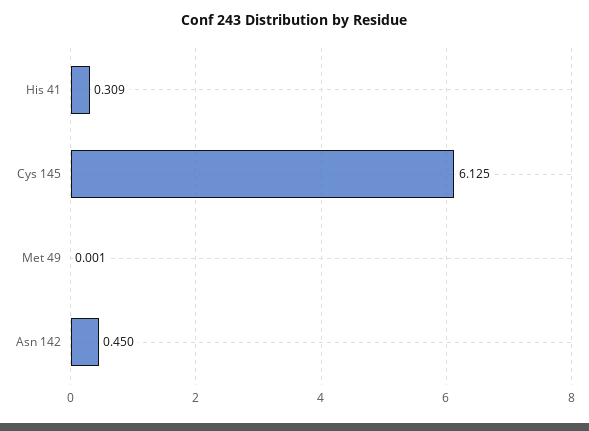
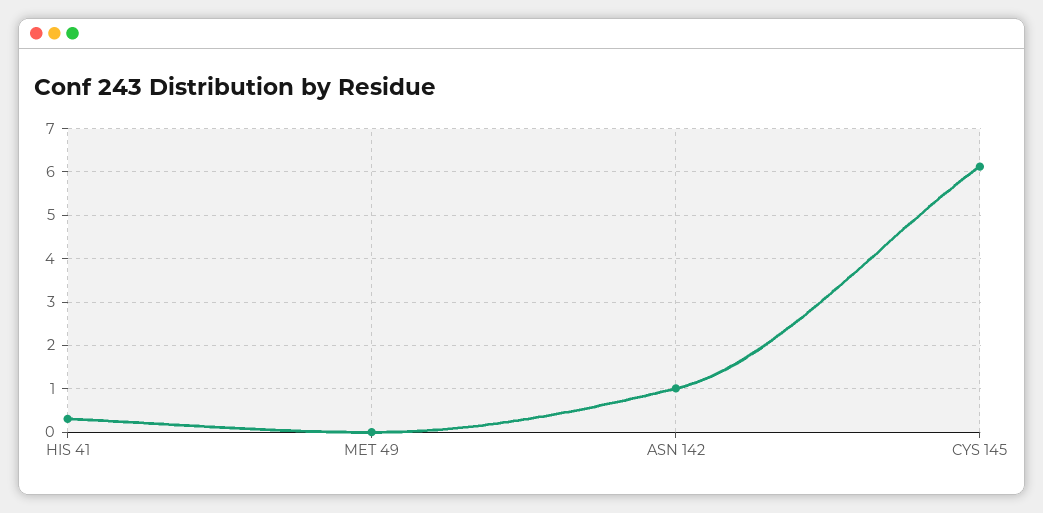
  {
    "His 41": 0.309,
    "Cys 145": 6.125,
    "Met 49": 0.001,
-   "Asn 142": 0.45
+   "Asn 142": 1
  }

